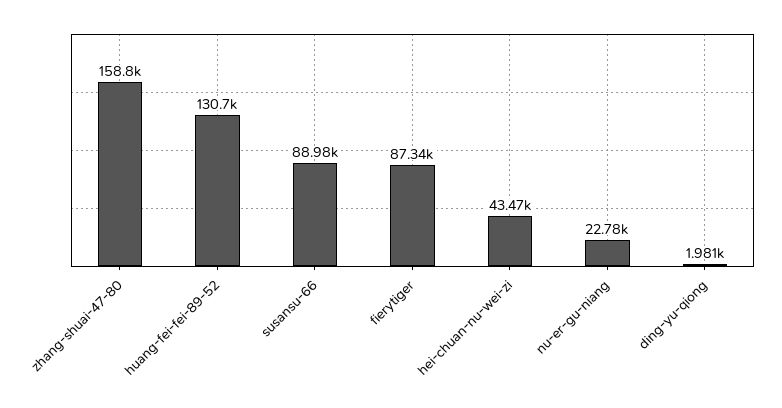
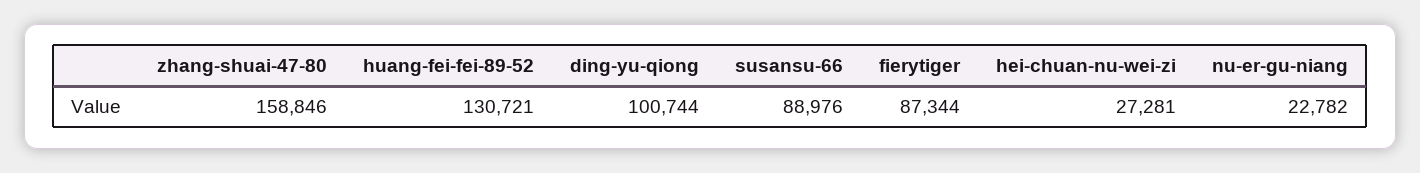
  {
    "zhang-shuai-47-80": 158846,
    "huang-fei-fei-89-52": 130721,
    "susansu-66": 88976,
    "fierytiger": 87344,
-   "hei-chuan-nu-wei-zi": 43470,
+   "hei-chuan-nu-wei-zi": 27281,
    "nu-er-gu-niang": 22782,
-   "ding-yu-qiong": 1981
+   "ding-yu-qiong": 100744
  }

